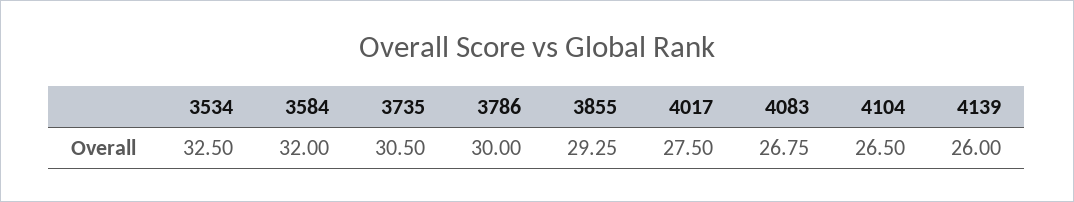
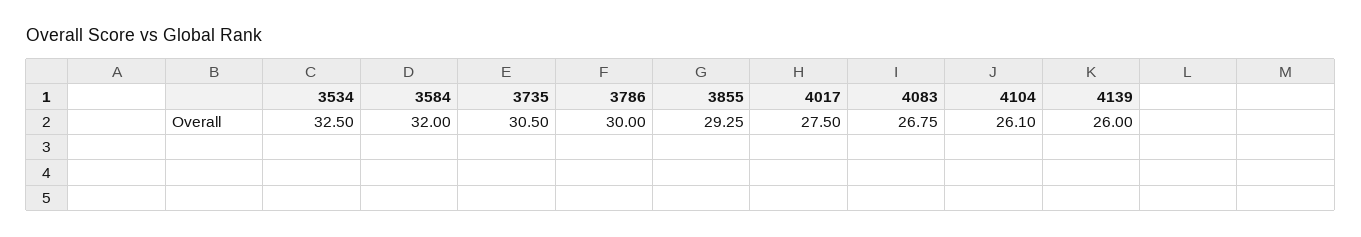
  {
    "3534": 32.5,
    "3584": 32,
    "3735": 30.5,
    "3786": 30,
    "3855": 29.25,
    "4017": 27.5,
    "4083": 26.75,
-   "4104": 26.5,
+   "4104": 26.1,
    "4139": 26
  }

